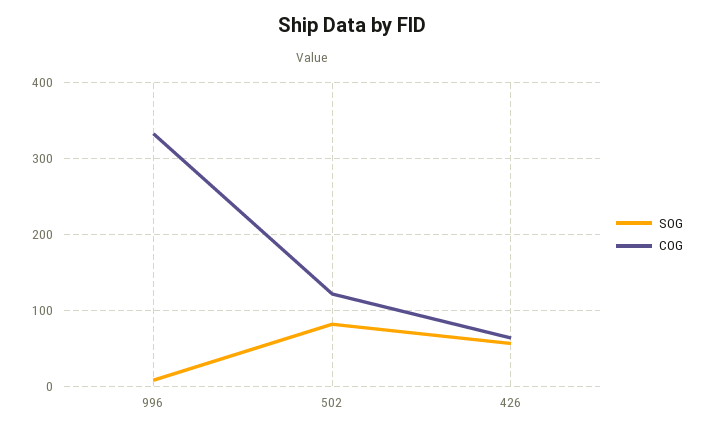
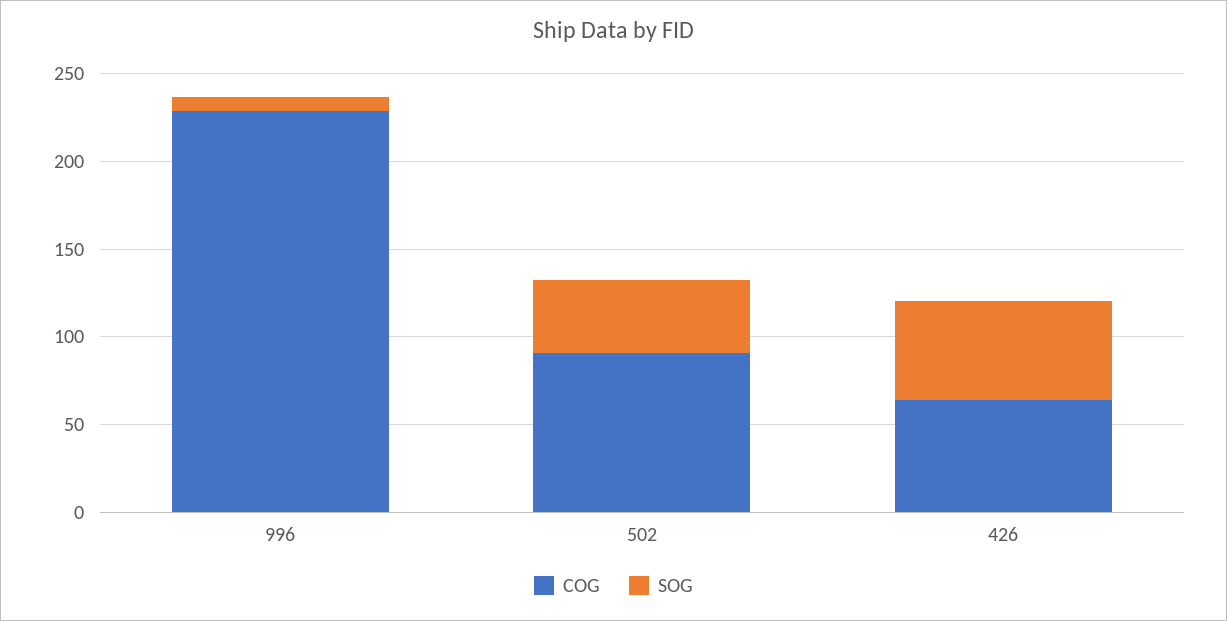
  {
    "SOG": {
      "996": 10,
-     "502": 80,
+     "502": 40,
      "426": 60
    },
    "COG": {
-     "996": 330,
+     "996": 230,
-     "502": 120,
+     "502": 90,
      "426": 60
    }
  }

